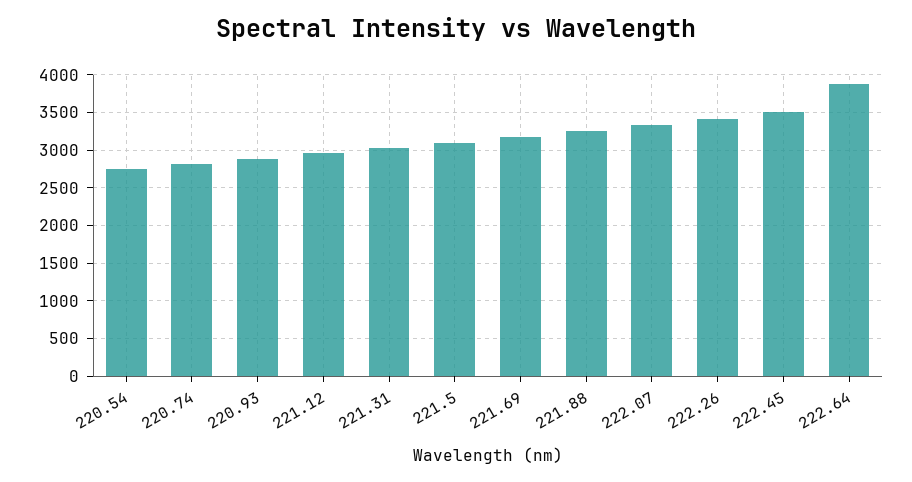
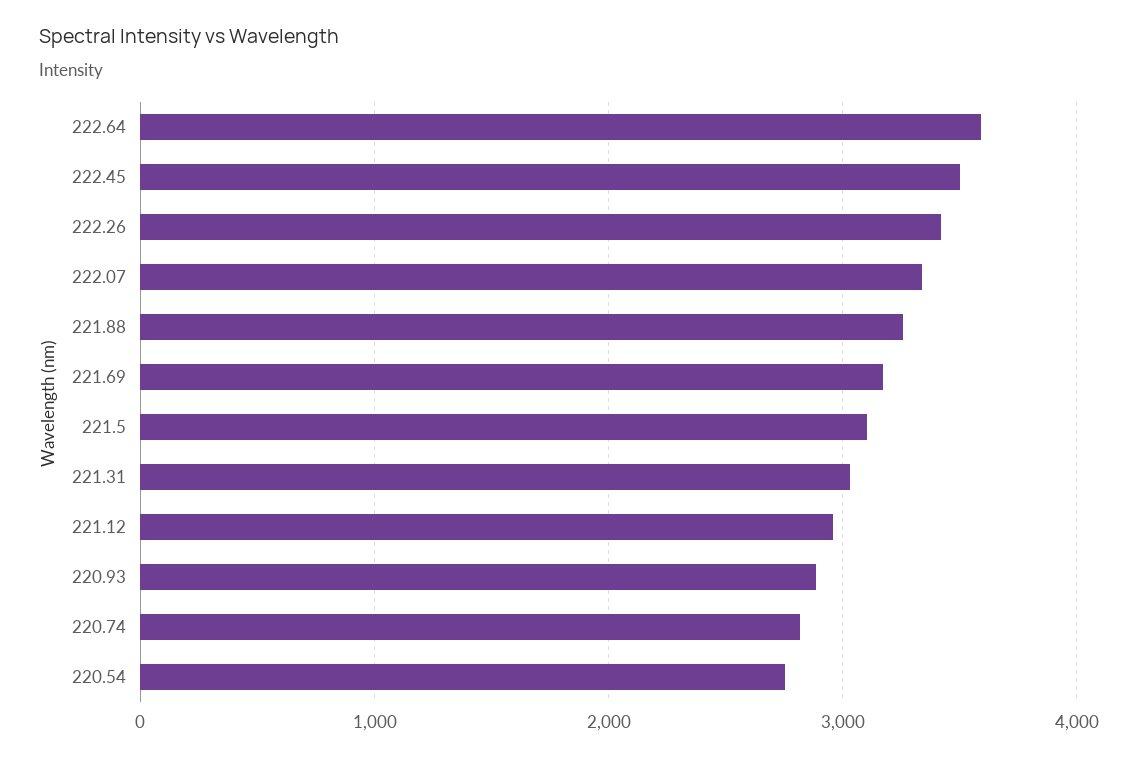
  {
    "220.54": 2800,
    "220.74": 2800,
    "220.93": 2900,
    "221.12": 3000,
    "221.31": 3000,
    "221.5": 3100,
    "221.69": 3200,
    "221.88": 3300,
    "222.07": 3300,
    "222.26": 3400,
    "222.45": 3500,
-   "222.64": 3900
+   "222.64": 3600
  }

